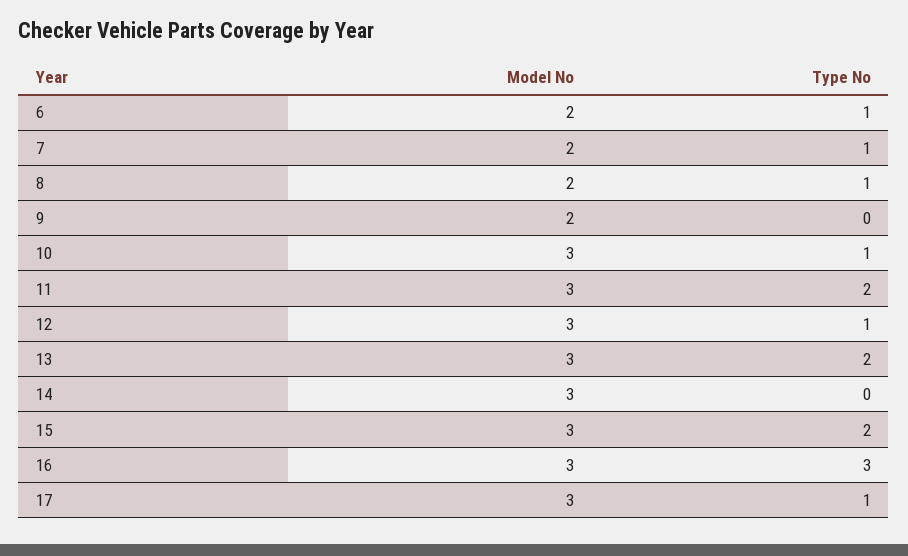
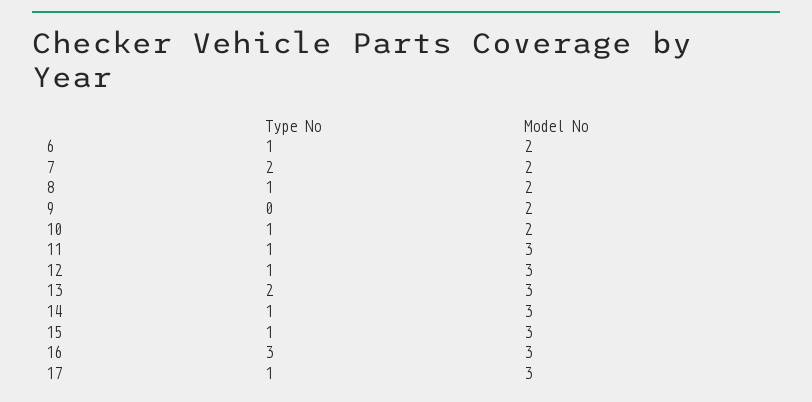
  {
    "Model No": {
      "6": 2,
      "7": 2,
      "8": 2,
      "9": 2,
-     "10": 3,
+     "10": 2,
      "11": 3,
      "12": 3,
      "13": 3,
      "14": 3,
      "15": 3,
      "16": 3,
      "17": 3
    },
    "Type No": {
      "6": 1,
-     "7": 1,
+     "7": 2,
      "8": 1,
      "9": 0,
      "10": 1,
-     "11": 2,
+     "11": 1,
      "12": 1,
      "13": 2,
-     "14": 0,
+     "14": 1,
-     "15": 2,
+     "15": 1,
      "16": 3,
      "17": 1
    }
  }

